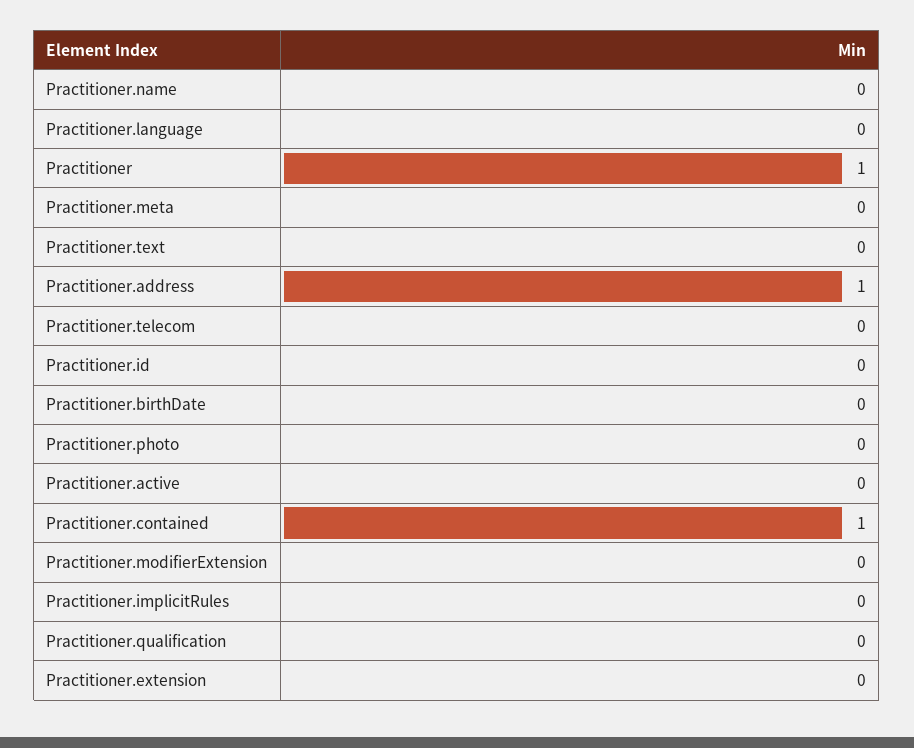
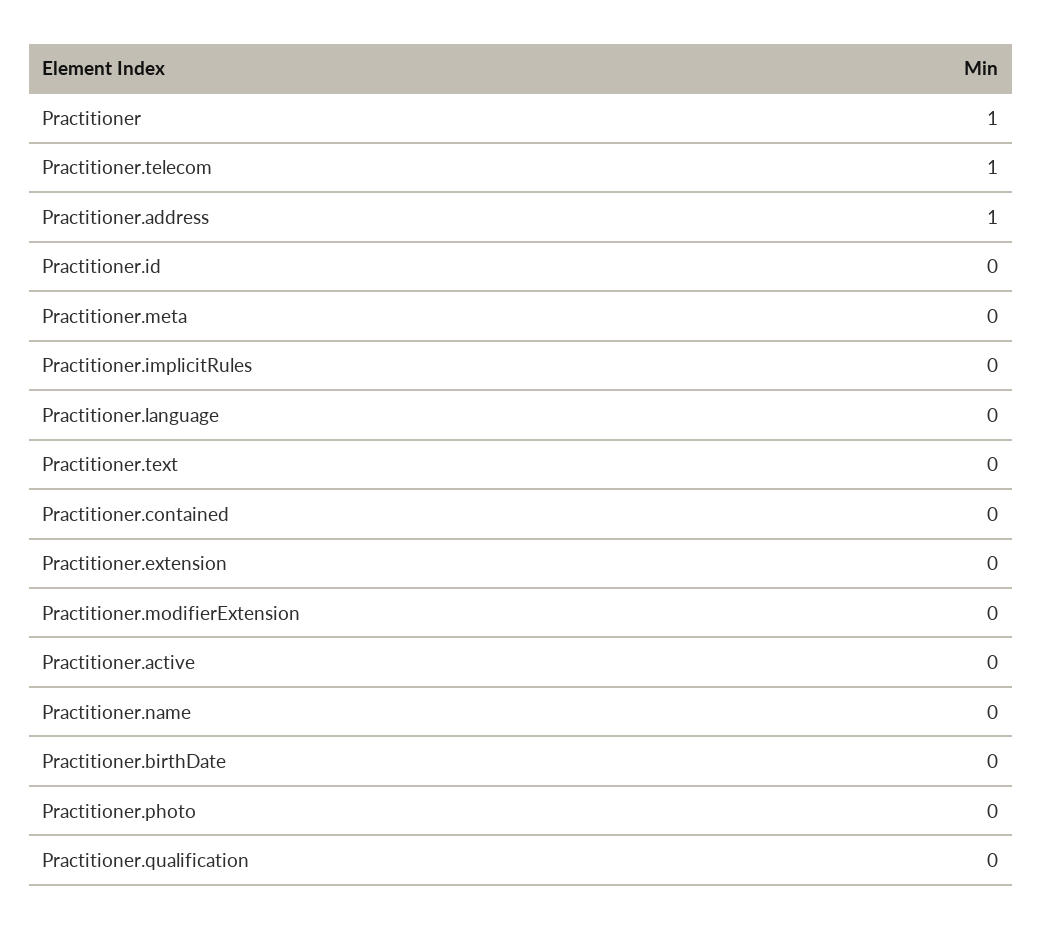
  {
    "Practitioner.name": 0,
    "Practitioner.language": 0,
    "Practitioner": 1,
    "Practitioner.meta": 0,
    "Practitioner.text": 0,
    "Practitioner.address": 1,
-   "Practitioner.telecom": 0,
+   "Practitioner.telecom": 1,
    "Practitioner.id": 0,
    "Practitioner.birthDate": 0,
    "Practitioner.photo": 0,
    "Practitioner.active": 0,
-   "Practitioner.contained": 1,
+   "Practitioner.contained": 0,
    "Practitioner.modifierExtension": 0,
    "Practitioner.implicitRules": 0,
    "Practitioner.qualification": 0,
    "Practitioner.extension": 0
  }

